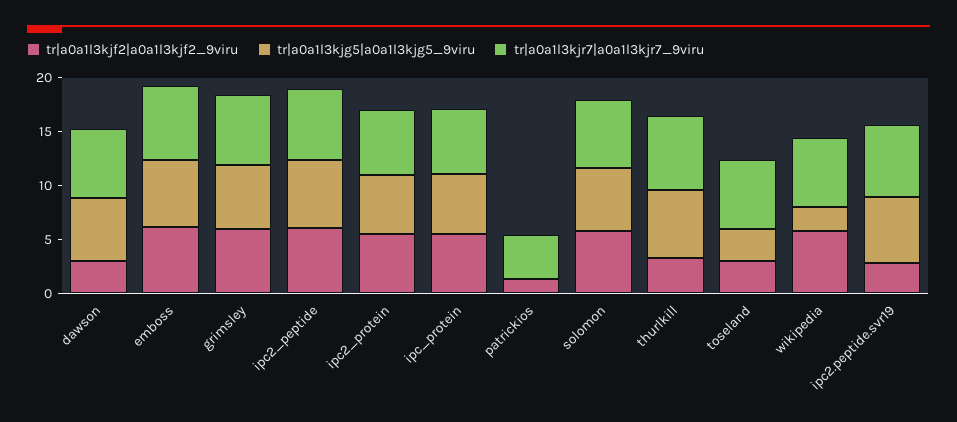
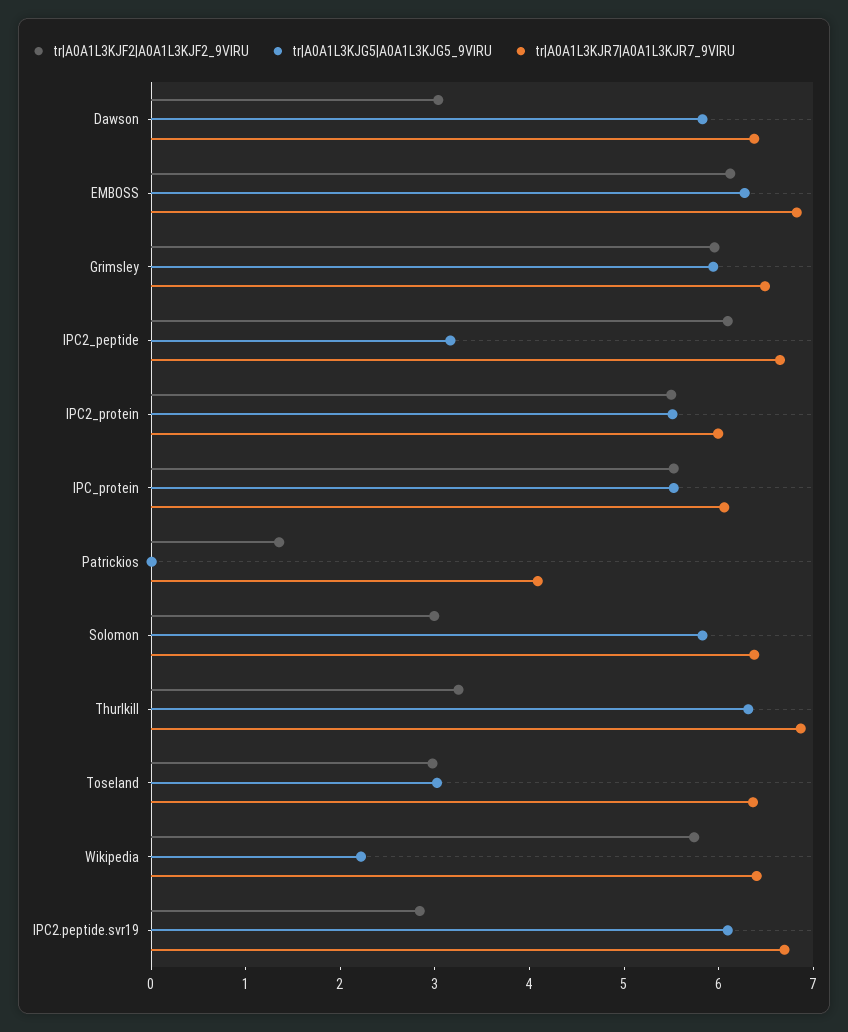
  {
    "tr|a0a1l3kjf2|a0a1l3kjf2_9viru": {
      "dawson": 3,
      "emboss": 6.2,
      "grimsley": 6,
      "ipc2_peptide": 6,
      "ipc2_protein": 5.4,
      "ipc_protein": 5.6,
      "patrickios": 1.4,
-     "solomon": 6,
+     "solomon": 3,
      "thurlkill": 3.2,
      "toseland": 3,
      "wikipedia": 5.8,
      "ipc2.peptide.svr19": 2.8
    },
    "tr|a0a1l3kjg5|a0a1l3kjg5_9viru": {
      "dawson": 5.8,
      "emboss": 6.2,
      "grimsley": 6,
-     "ipc2_peptide": 6,
+     "ipc2_peptide": 3.2,
      "ipc2_protein": 5.6,
      "ipc_protein": 5.6,
      "patrickios": 0,
      "solomon": 5.8,
      "thurlkill": 6.4,
      "toseland": 3,
      "wikipedia": 2.2,
      "ipc2.peptide.svr19": 6
    },
    "tr|a0a1l3kjr7|a0a1l3kjr7_9viru": {
      "dawson": 6.4,
      "emboss": 6.8,
      "grimsley": 6.4,
      "ipc2_peptide": 6.6,
      "ipc2_protein": 6,
      "ipc_protein": 6,
      "patrickios": 4,
      "solomon": 6.4,
      "thurlkill": 6.8,
      "toseland": 6.4,
      "wikipedia": 6.4,
      "ipc2.peptide.svr19": 6.6
    }
  }

